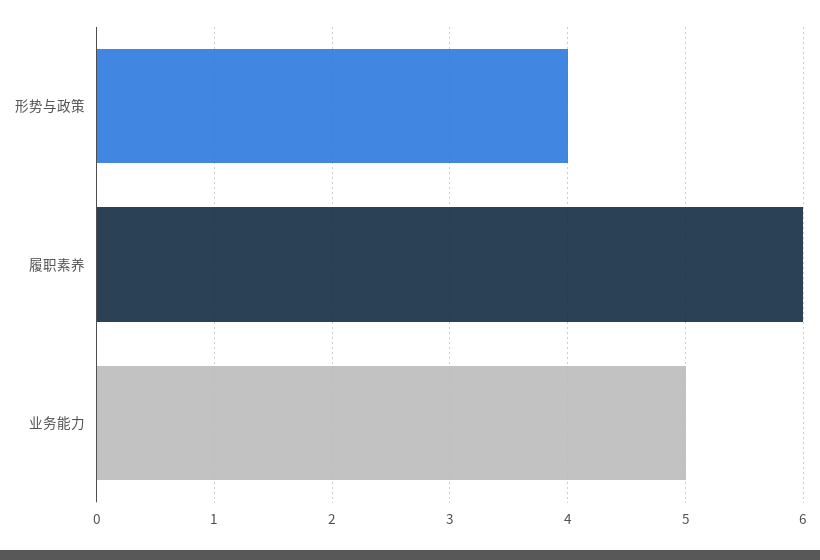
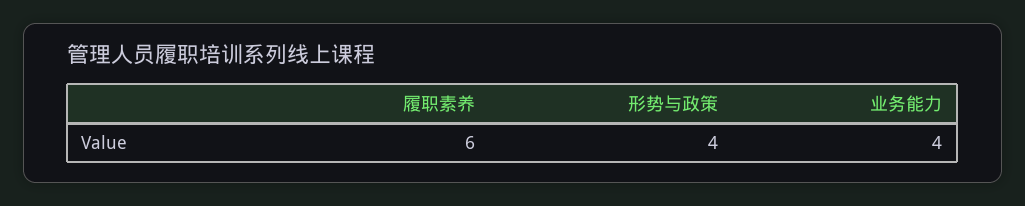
  {
    "形势与政策": 4,
    "履职素养": 6,
-   "业务能力": 5
+   "业务能力": 4
  }

